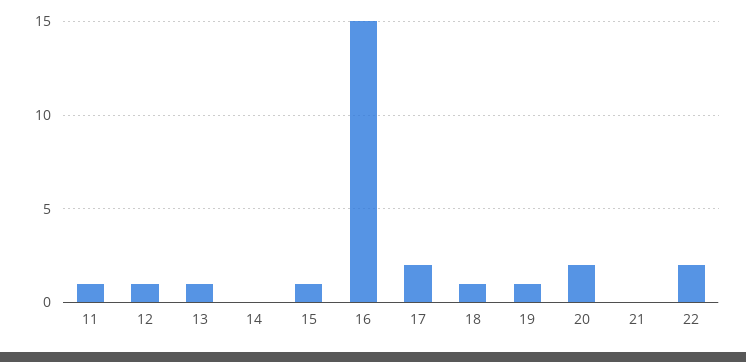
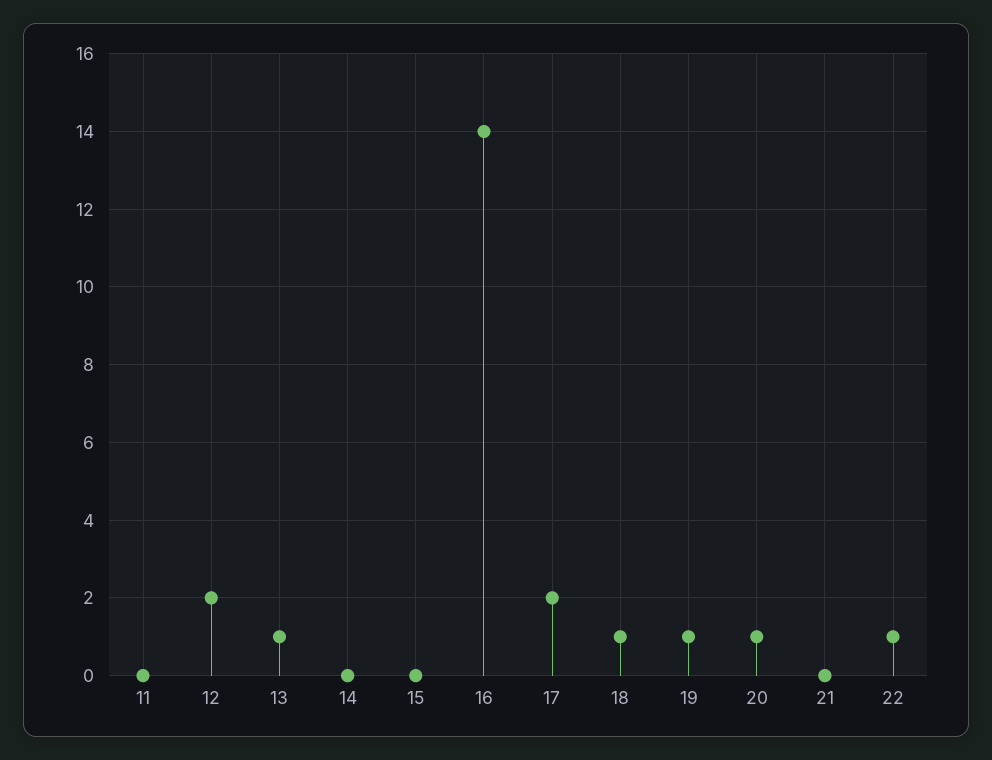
  {
-   "11": 1,
+   "11": 0,
-   "12": 1,
+   "12": 2,
    "13": 1,
    "14": 0,
-   "15": 1,
+   "15": 0,
-   "16": 15,
+   "16": 14,
    "17": 2,
    "18": 1,
    "19": 1,
-   "20": 2,
+   "20": 1,
    "21": 0,
-   "22": 2
+   "22": 1
  }

